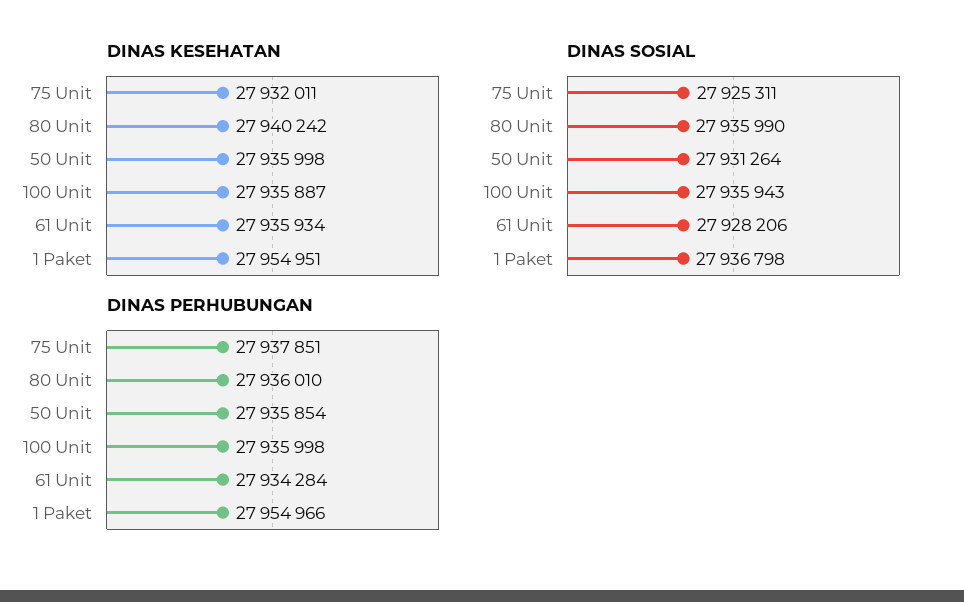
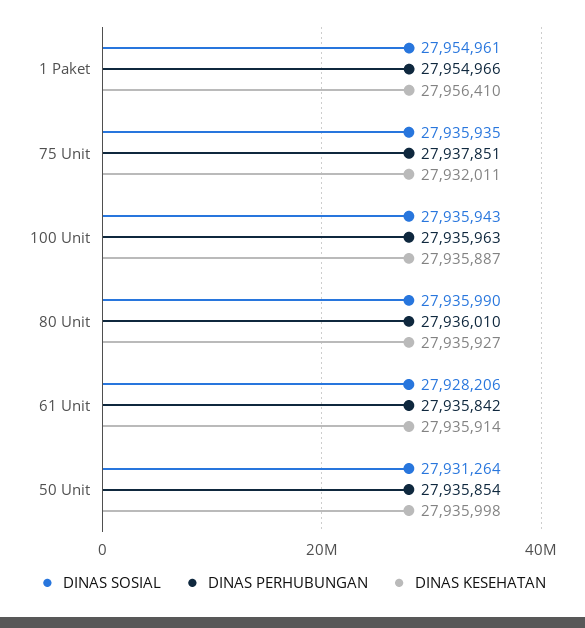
  {
    "DINAS KESEHATAN": {
      "75 Unit": 27932011,
-     "80 Unit": 27940242,
+     "80 Unit": 27935927,
      "50 Unit": 27935998,
      "100 Unit": 27935887,
-     "61 Unit": 27935934,
+     "61 Unit": 27935914,
-     "1 Paket": 27954951
+     "1 Paket": 27956410
    },
    "DINAS SOSIAL": {
-     "75 Unit": 27925311,
+     "75 Unit": 27935935,
      "80 Unit": 27935990,
      "50 Unit": 27931264,
      "100 Unit": 27935943,
      "61 Unit": 27928206,
-     "1 Paket": 27936798
+     "1 Paket": 27954961
    },
    "DINAS PERHUBUNGAN": {
      "75 Unit": 27937851,
      "80 Unit": 27936010,
      "50 Unit": 27935854,
-     "100 Unit": 27935998,
+     "100 Unit": 27935963,
-     "61 Unit": 27934284,
+     "61 Unit": 27935842,
      "1 Paket": 27954966
    }
  }

